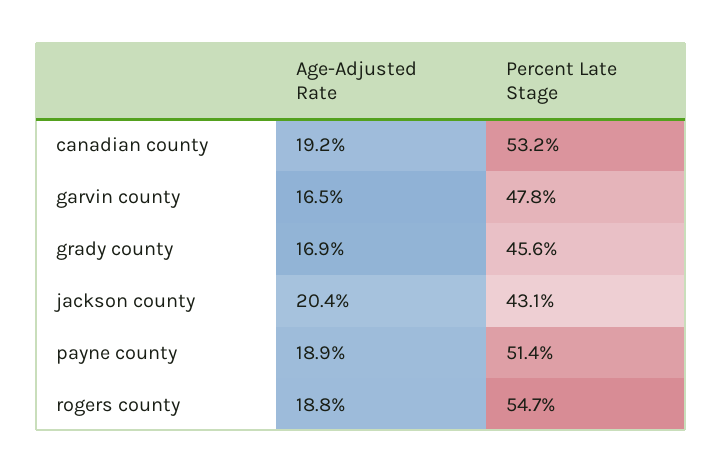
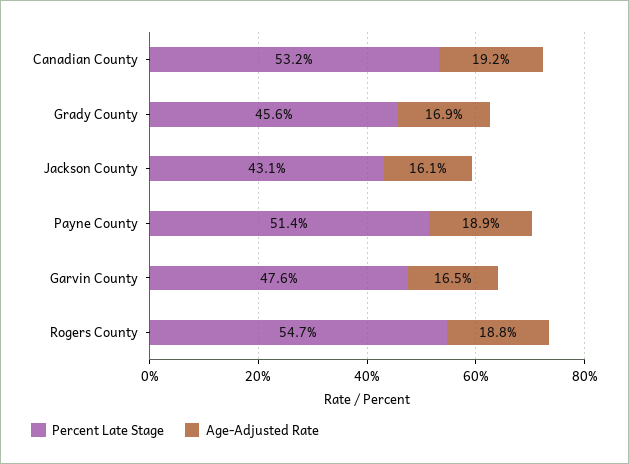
  {
    "Age-Adjusted Rate": {
      "canadian county": 19.2,
      "garvin county": 16.5,
      "grady county": 16.9,
-     "jackson county": 20.4,
+     "jackson county": 16.1,
      "payne county": 18.9,
      "rogers county": 18.8
    },
    "Percent Late Stage": {
      "canadian county": 53.2,
-     "garvin county": 47.8,
+     "garvin county": 47.6,
      "grady county": 45.6,
      "jackson county": 43.1,
      "payne county": 51.4,
      "rogers county": 54.7
    }
  }

